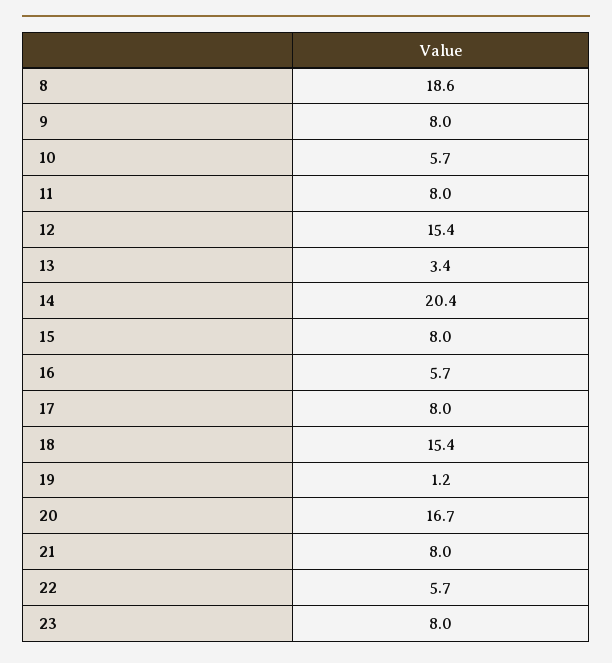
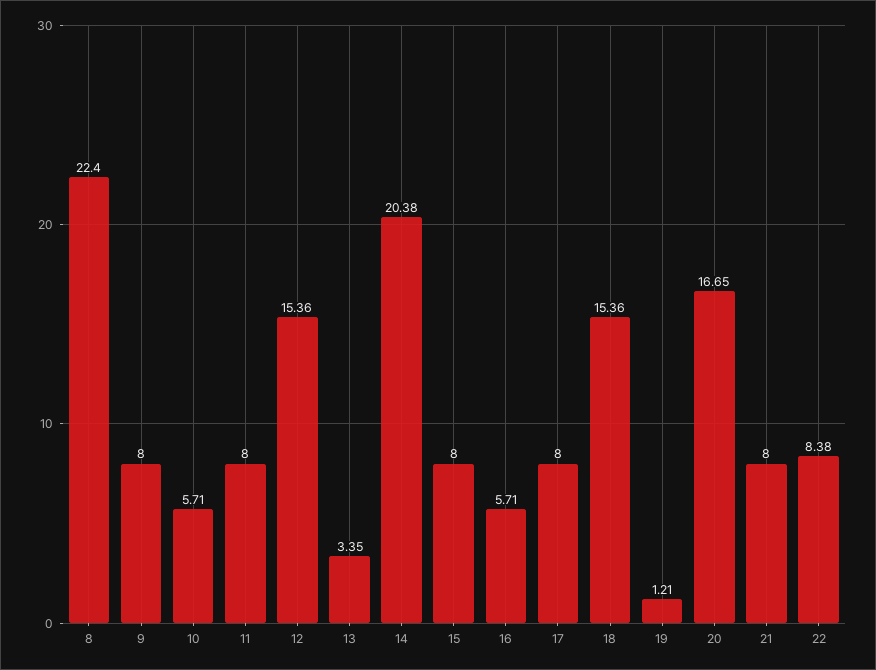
  {
-   "8": 18.6,
+   "8": 22.4,
    "9": 8,
    "10": 5.71,
    "11": 8,
    "12": 15.36,
    "13": 3.35,
    "14": 20.38,
    "15": 8,
    "16": 5.71,
    "17": 8,
    "18": 15.36,
    "19": 1.21,
    "20": 16.65,
    "21": 8,
-   "22": 5.7,
+   "22": 8.38
-   "23": 8
  }

